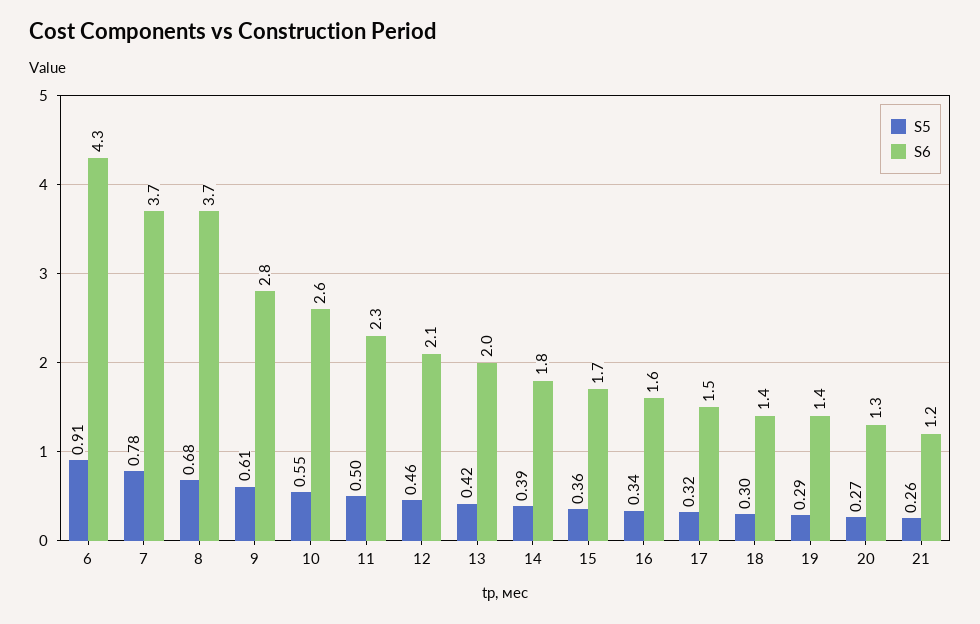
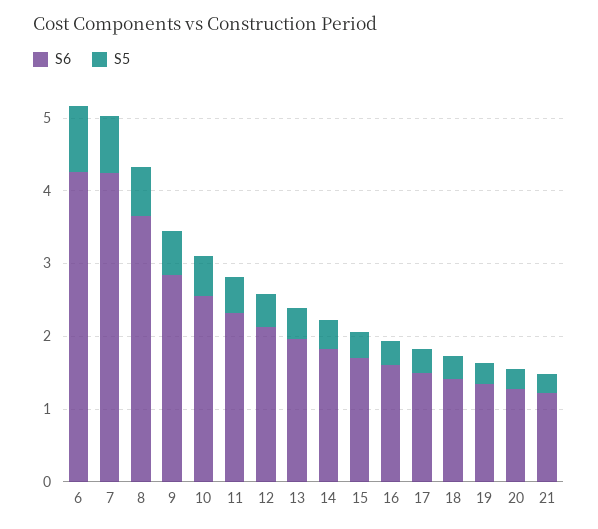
  {
    "S5": {
      "6": 0.91,
      "7": 0.78,
      "8": 0.68,
      "9": 0.61,
      "10": 0.55,
      "11": 0.5,
      "12": 0.46,
      "13": 0.42,
      "14": 0.39,
      "15": 0.36,
      "16": 0.34,
      "17": 0.32,
      "18": 0.3,
      "19": 0.29,
      "20": 0.27,
      "21": 0.26
    },
    "S6": {
      "6": 4.3,
-     "7": 3.7,
+     "7": 4.2,
      "8": 3.7,
      "9": 2.8,
      "10": 2.6,
      "11": 2.3,
      "12": 2.1,
      "13": 2,
      "14": 1.8,
      "15": 1.7,
      "16": 1.6,
      "17": 1.5,
      "18": 1.4,
      "19": 1.4,
      "20": 1.3,
      "21": 1.2
    }
  }

